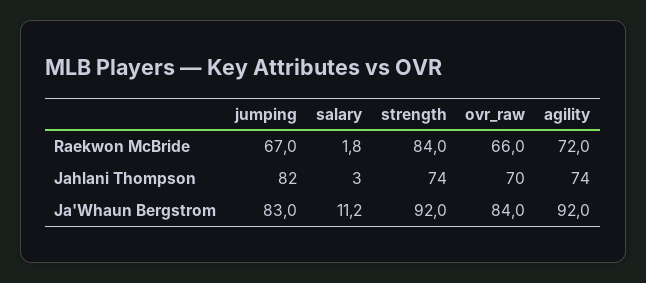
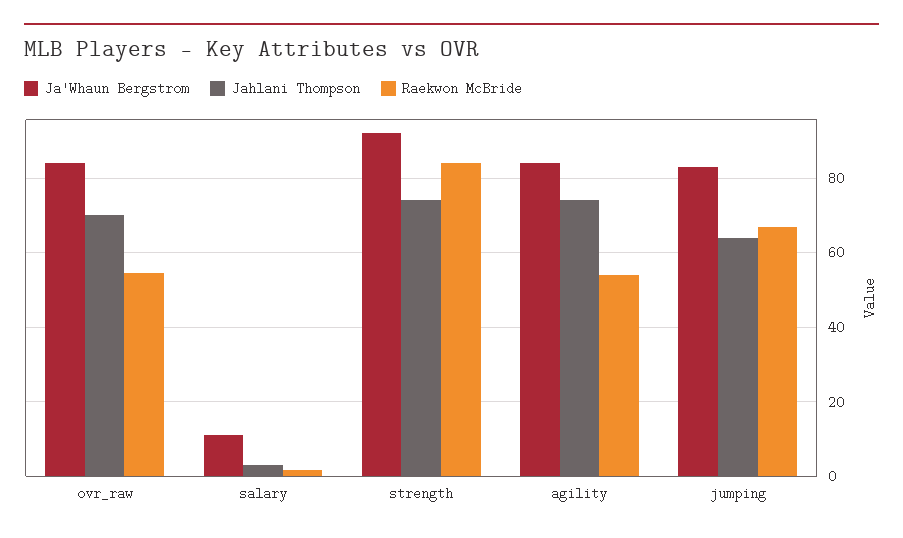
  {
    "Raekwon McBride": {
      "jumping": 67,
      "salary": 1.8,
      "strength": 84,
-     "ovr_raw": 66,
+     "ovr_raw": 54,
-     "agility": 72
+     "agility": 54
    },
    "Jahlani Thompson": {
-     "jumping": 82,
+     "jumping": 64,
      "salary": 3,
      "strength": 74,
      "ovr_raw": 70,
      "agility": 74
    },
    "Ja'Whaun Bergstrom": {
      "jumping": 83,
      "salary": 11.2,
      "strength": 92,
      "ovr_raw": 84,
-     "agility": 92
+     "agility": 84
    }
  }

